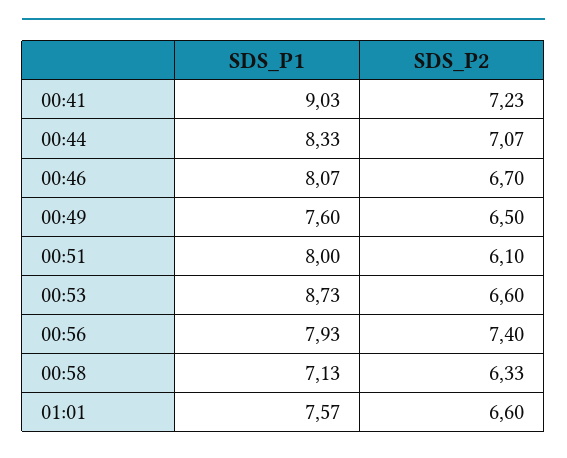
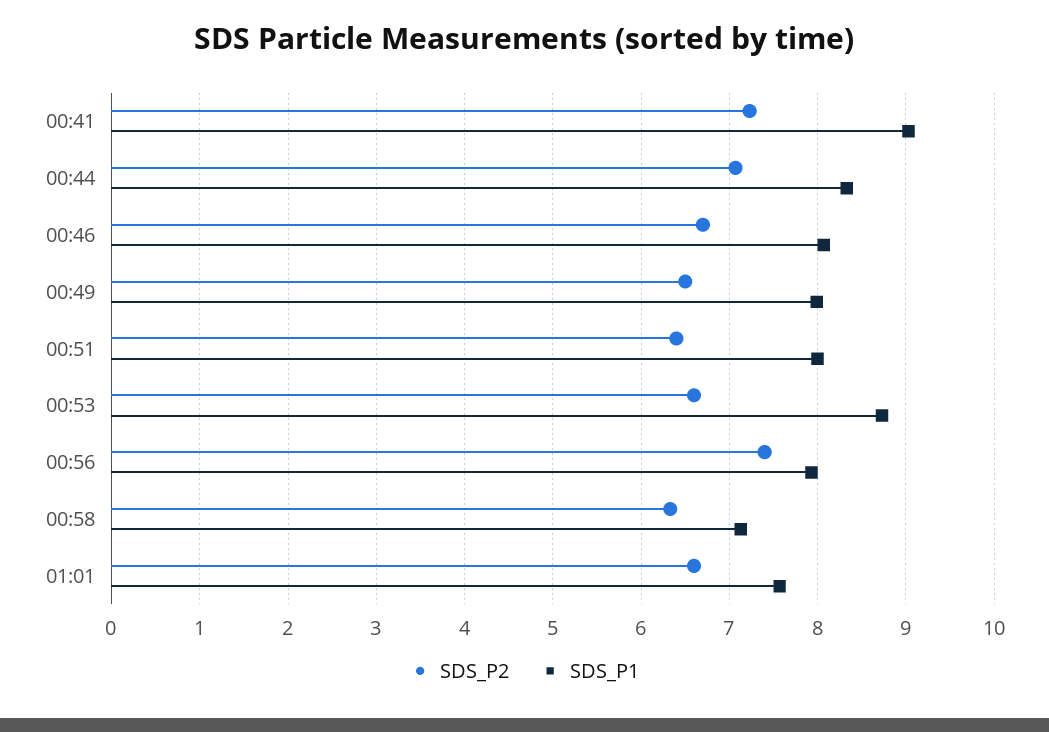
  {
    "SDS_P1": {
      "00:41": 9.03,
      "00:44": 8.33,
      "00:46": 8.07,
-     "00:49": 7.6,
+     "00:49": 8,
      "00:51": 8,
      "00:53": 8.73,
      "00:56": 7.93,
      "00:58": 7.13,
      "01:01": 7.57
    },
    "SDS_P2": {
      "00:41": 7.23,
      "00:44": 7.07,
      "00:46": 6.7,
      "00:49": 6.5,
-     "00:51": 6.1,
+     "00:51": 6.4,
      "00:53": 6.6,
      "00:56": 7.4,
      "00:58": 6.33,
      "01:01": 6.6
    }
  }

